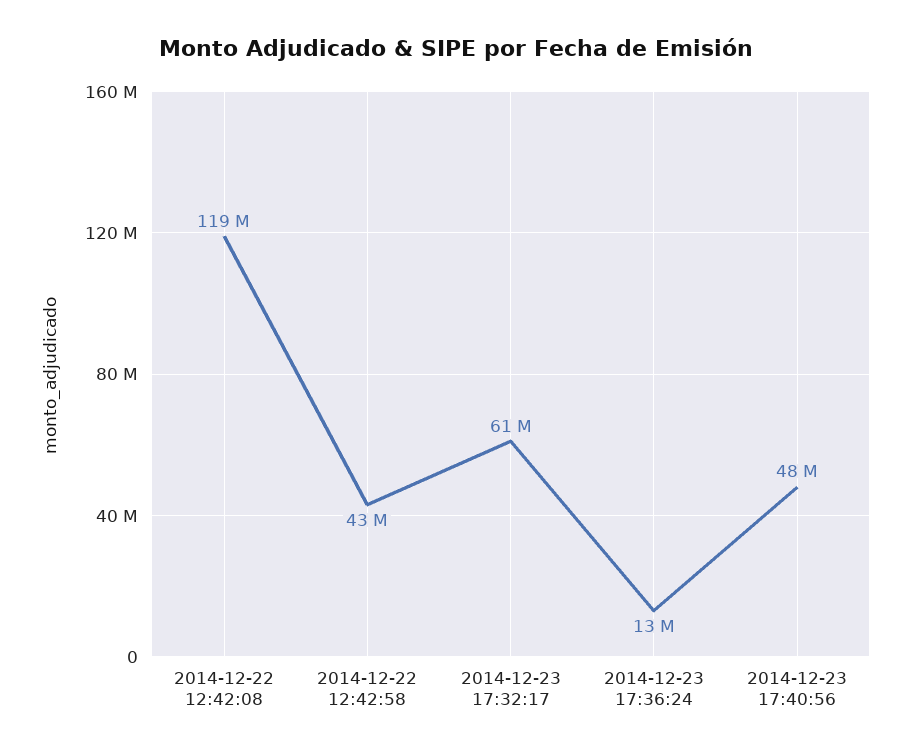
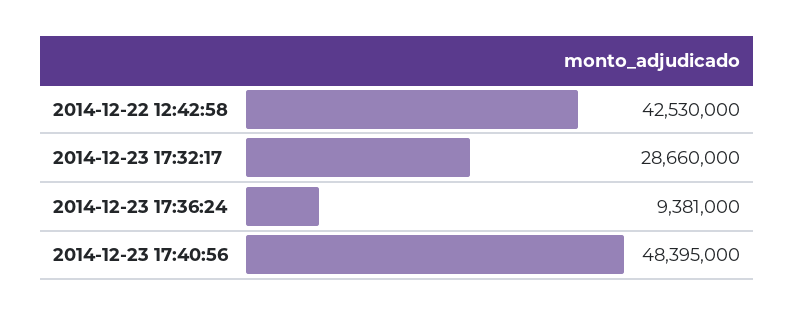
  {
-   "2014-12-22 12:42:08": 119000000,
    "2014-12-22 12:42:58": 42530000,
-   "2014-12-23 17:32:17": 61000000,
+   "2014-12-23 17:32:17": 28660000,
-   "2014-12-23 17:36:24": 13000000,
+   "2014-12-23 17:36:24": 9381000,
    "2014-12-23 17:40:56": 48395000
  }

